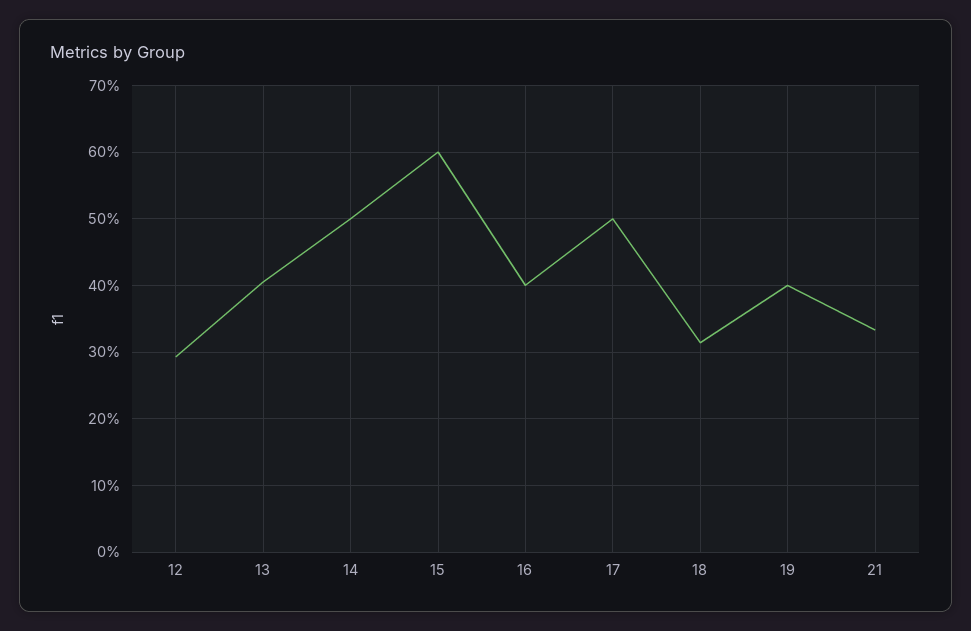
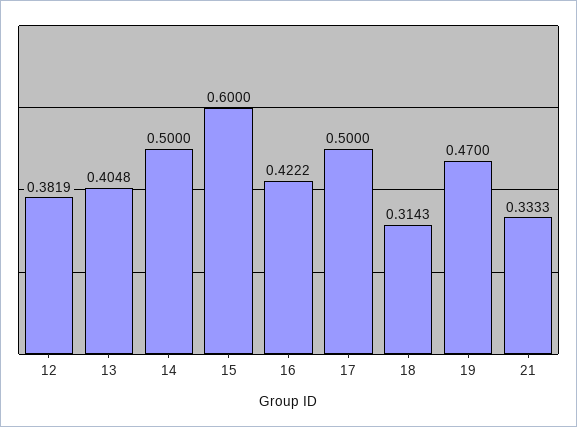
  {
-   "12": 0.29,
+   "12": 0.3819,
    "13": 0.4048,
    "14": 0.5,
    "15": 0.6,
-   "16": 0.4,
+   "16": 0.4222,
    "17": 0.5,
    "18": 0.3143,
-   "19": 0.4,
+   "19": 0.47,
    "21": 0.3333
  }

